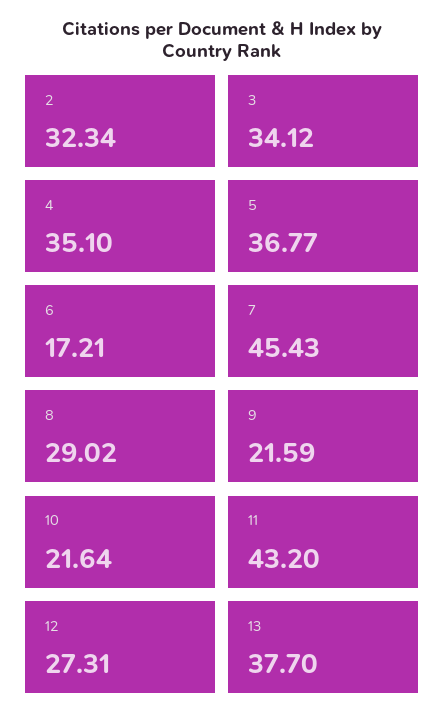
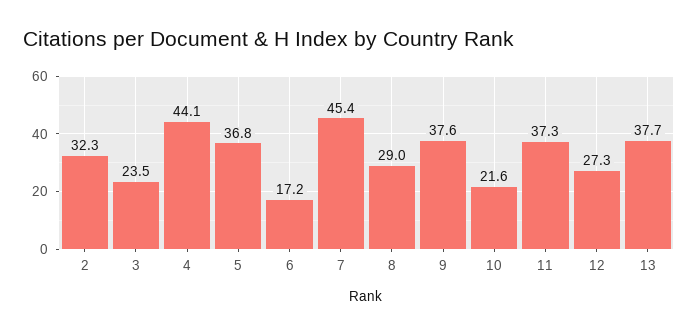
  {
    "2": 32.34,
-   "3": 34.12,
+   "3": 23.5,
-   "4": 35.1,
+   "4": 44.1,
    "5": 36.77,
    "6": 17.21,
    "7": 45.43,
    "8": 29.02,
-   "9": 21.59,
+   "9": 37.6,
    "10": 21.64,
-   "11": 43.2,
+   "11": 37.3,
    "12": 27.31,
    "13": 37.7
  }

